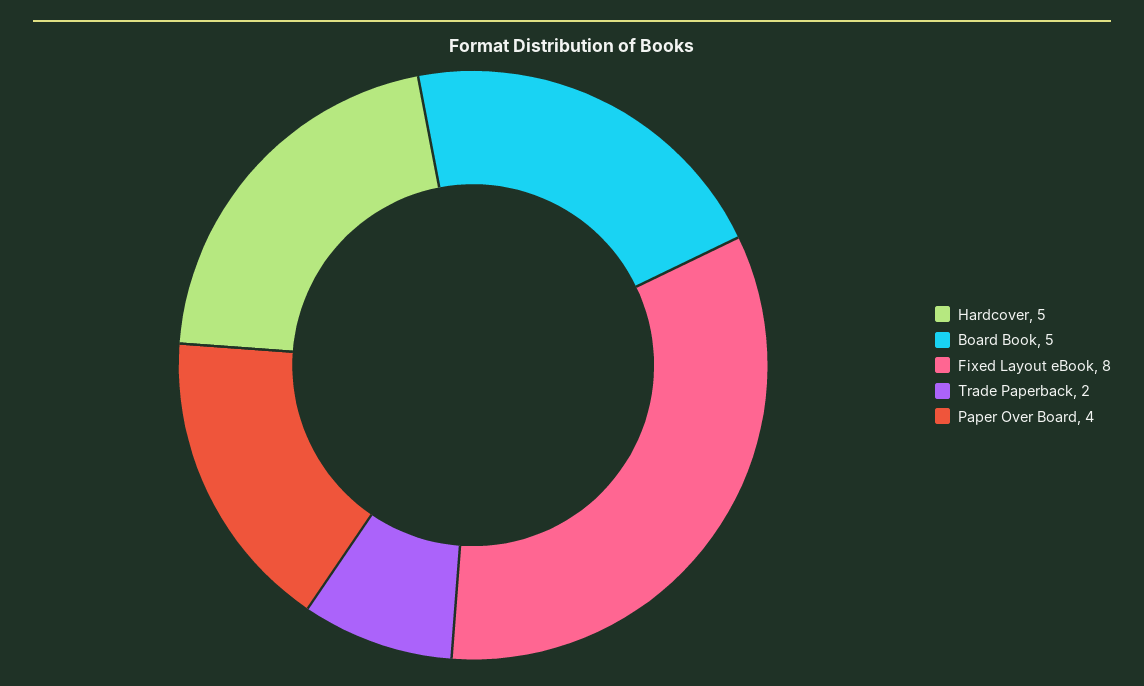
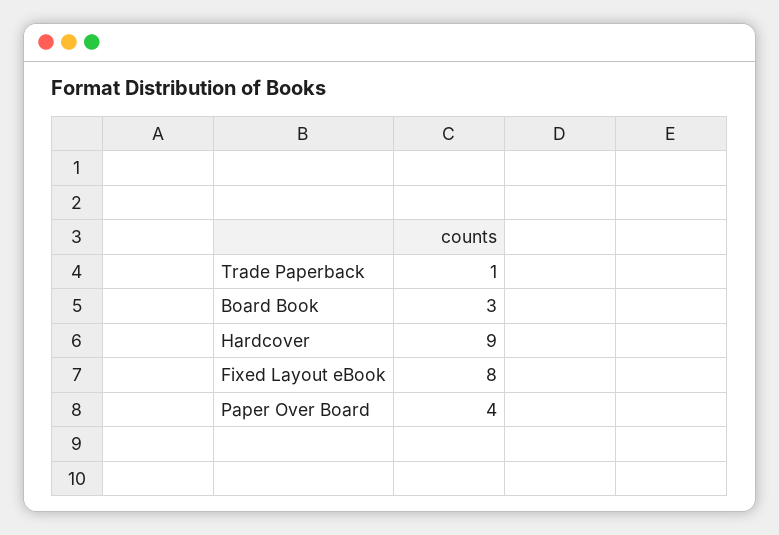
  {
-   "Hardcover": 5,
+   "Hardcover": 9,
-   "Board Book": 5,
+   "Board Book": 3,
    "Fixed Layout eBook": 8,
-   "Trade Paperback": 2,
+   "Trade Paperback": 1,
    "Paper Over Board": 4
  }

